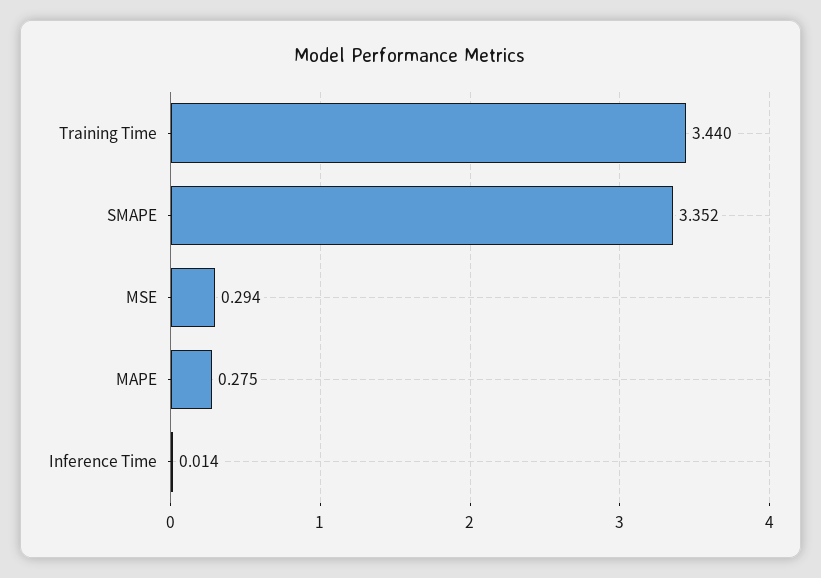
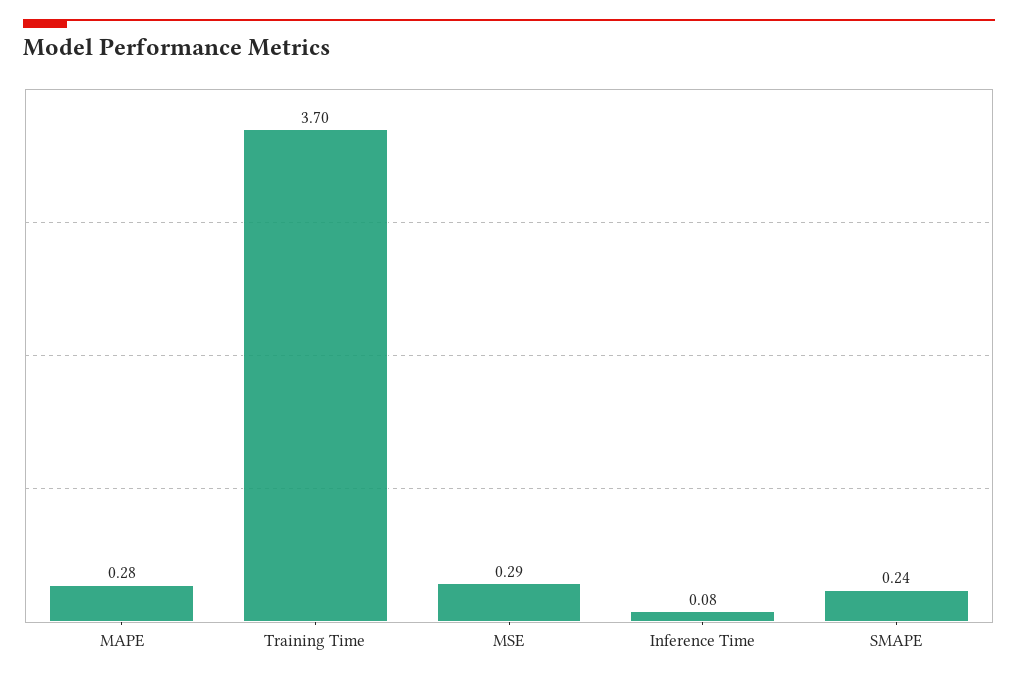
  {
-   "Training Time": 3.44,
+   "Training Time": 3.7,
-   "SMAPE": 3.352,
+   "SMAPE": 0.24,
    "MSE": 0.294,
    "MAPE": 0.275,
-   "Inference Time": 0.014
+   "Inference Time": 0.08
  }

